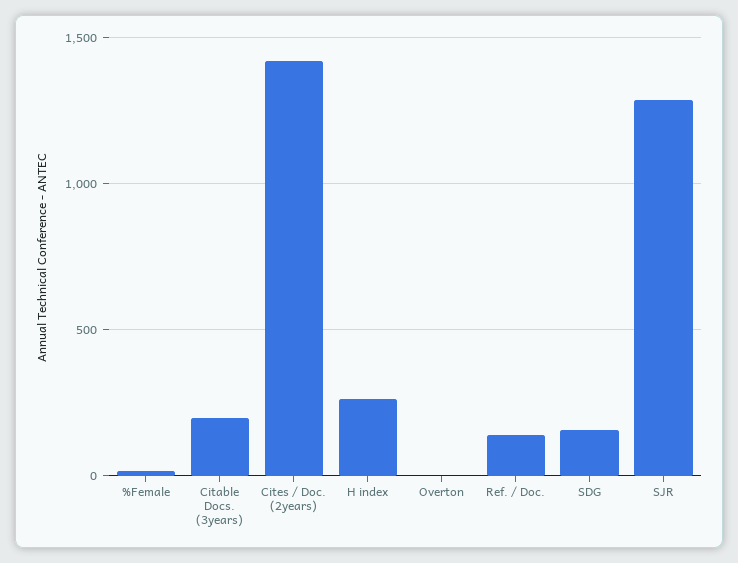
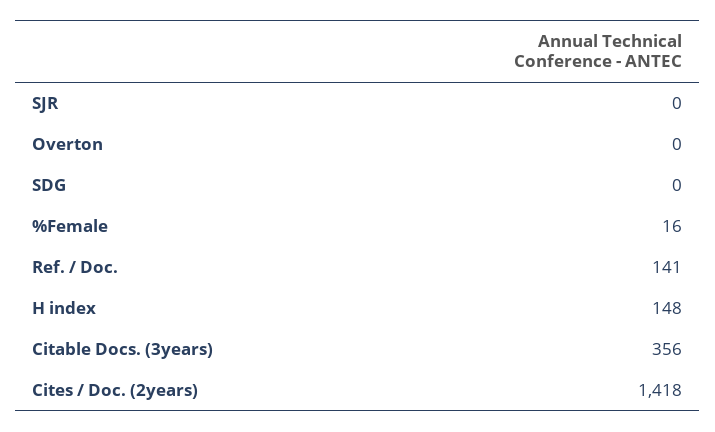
  {
    "%Female": 16,
-   "Citable Docs. (3years)": 200,
+   "Citable Docs. (3years)": 356,
    "Cites / Doc. (2years)": 1418,
-   "H index": 250,
+   "H index": 148,
    "Overton": 0,
    "Ref. / Doc.": 141,
-   "SDG": 150,
+   "SDG": 0,
-   "SJR": 1300
+   "SJR": 0
  }

